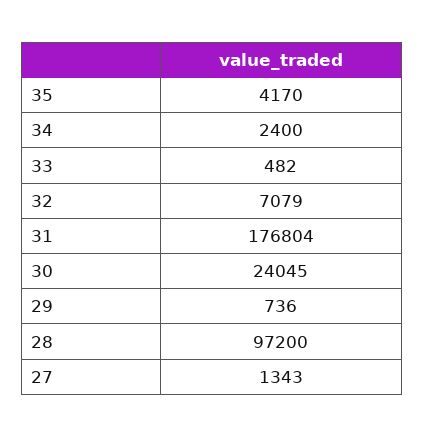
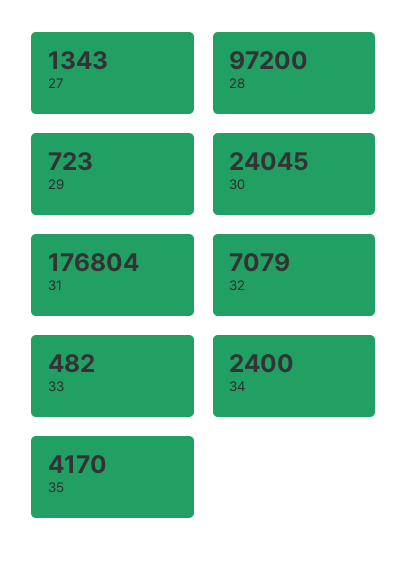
  {
    "35": 4170,
    "34": 2400,
    "33": 482,
    "32": 7079,
    "31": 176804,
    "30": 24045,
-   "29": 736,
+   "29": 723,
    "28": 97200,
    "27": 1343
  }

